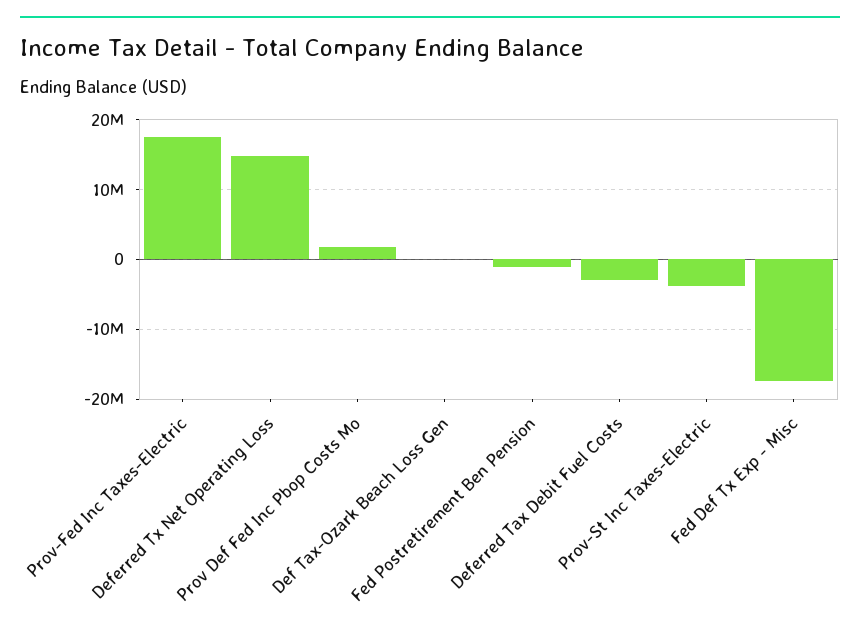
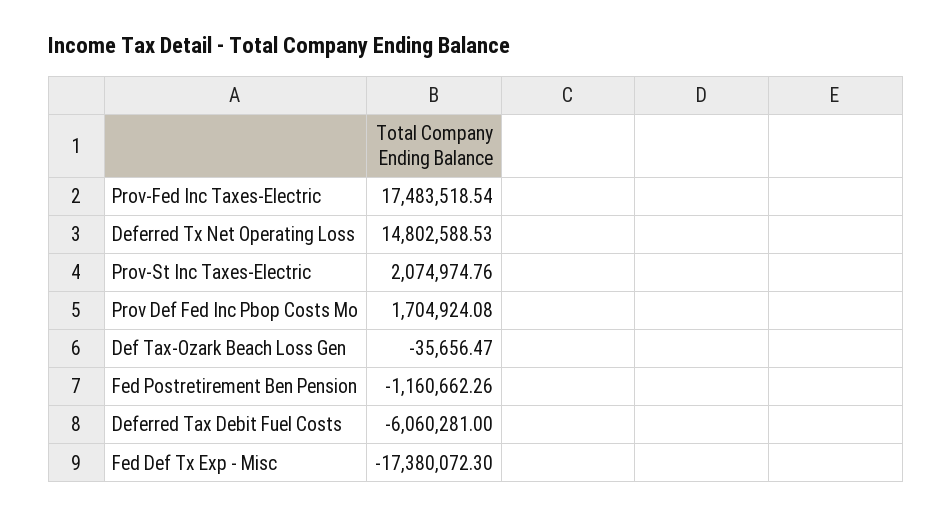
  {
    "Prov-Fed Inc Taxes-Electric": 17483518.54,
    "Deferred Tx Net Operating Loss": 14802588.53,
    "Prov Def Fed Inc Pbop Costs Mo": 1704924.08,
    "Def Tax-Ozark Beach Loss Gen": -35656.47,
    "Fed Postretirement Ben Pension": -1160662.26,
-   "Deferred Tax Debit Fuel Costs": -3000000,
+   "Deferred Tax Debit Fuel Costs": -6060281,
-   "Prov-St Inc Taxes-Electric": -4000000,
+   "Prov-St Inc Taxes-Electric": 2074974.76,
    "Fed Def Tx Exp - Misc": -17380072.3
  }

